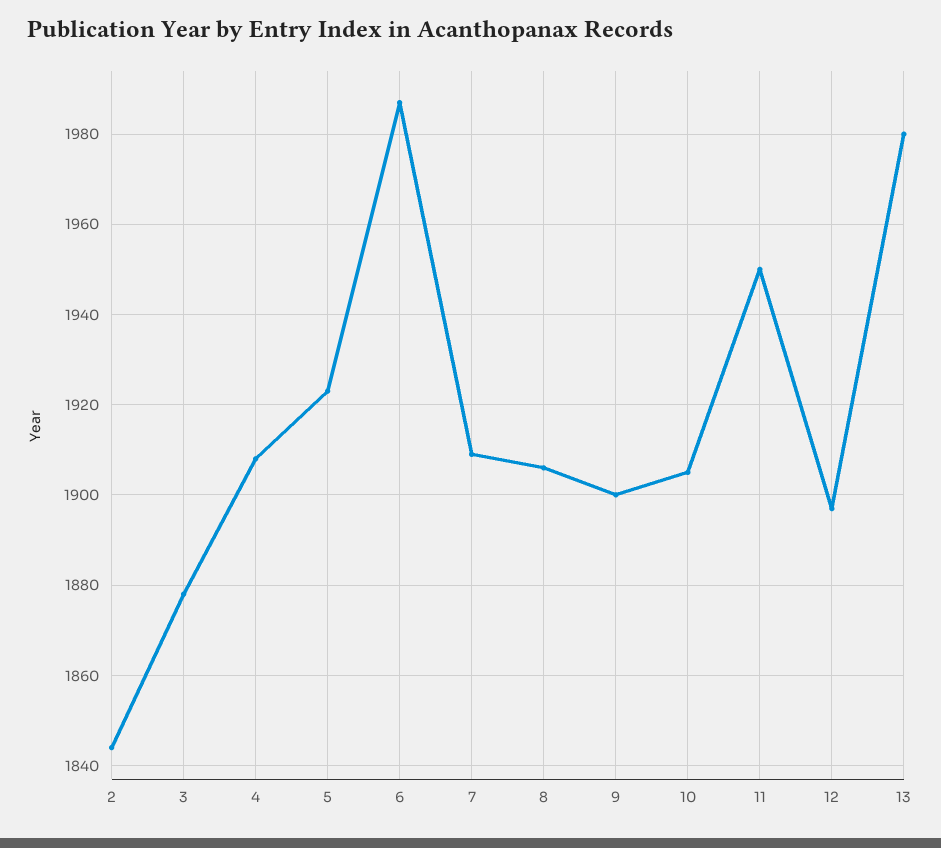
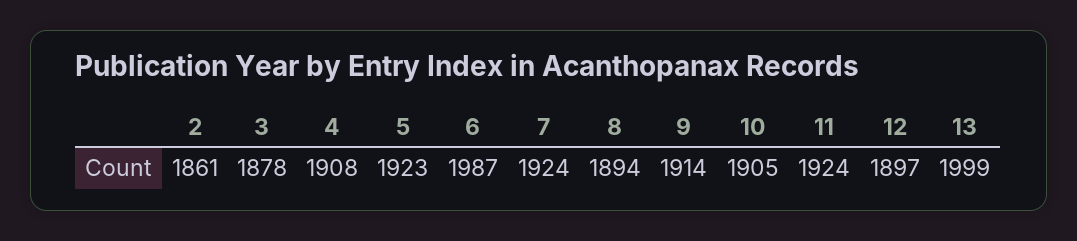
  {
-   "2": 1845,
+   "2": 1861,
    "3": 1878,
    "4": 1908,
    "5": 1923,
    "6": 1987,
-   "7": 1910,
+   "7": 1924,
-   "8": 1905,
+   "8": 1894,
-   "9": 1900,
+   "9": 1914,
    "10": 1905,
-   "11": 1950,
+   "11": 1924,
    "12": 1897,
-   "13": 1980
+   "13": 1999
  }

